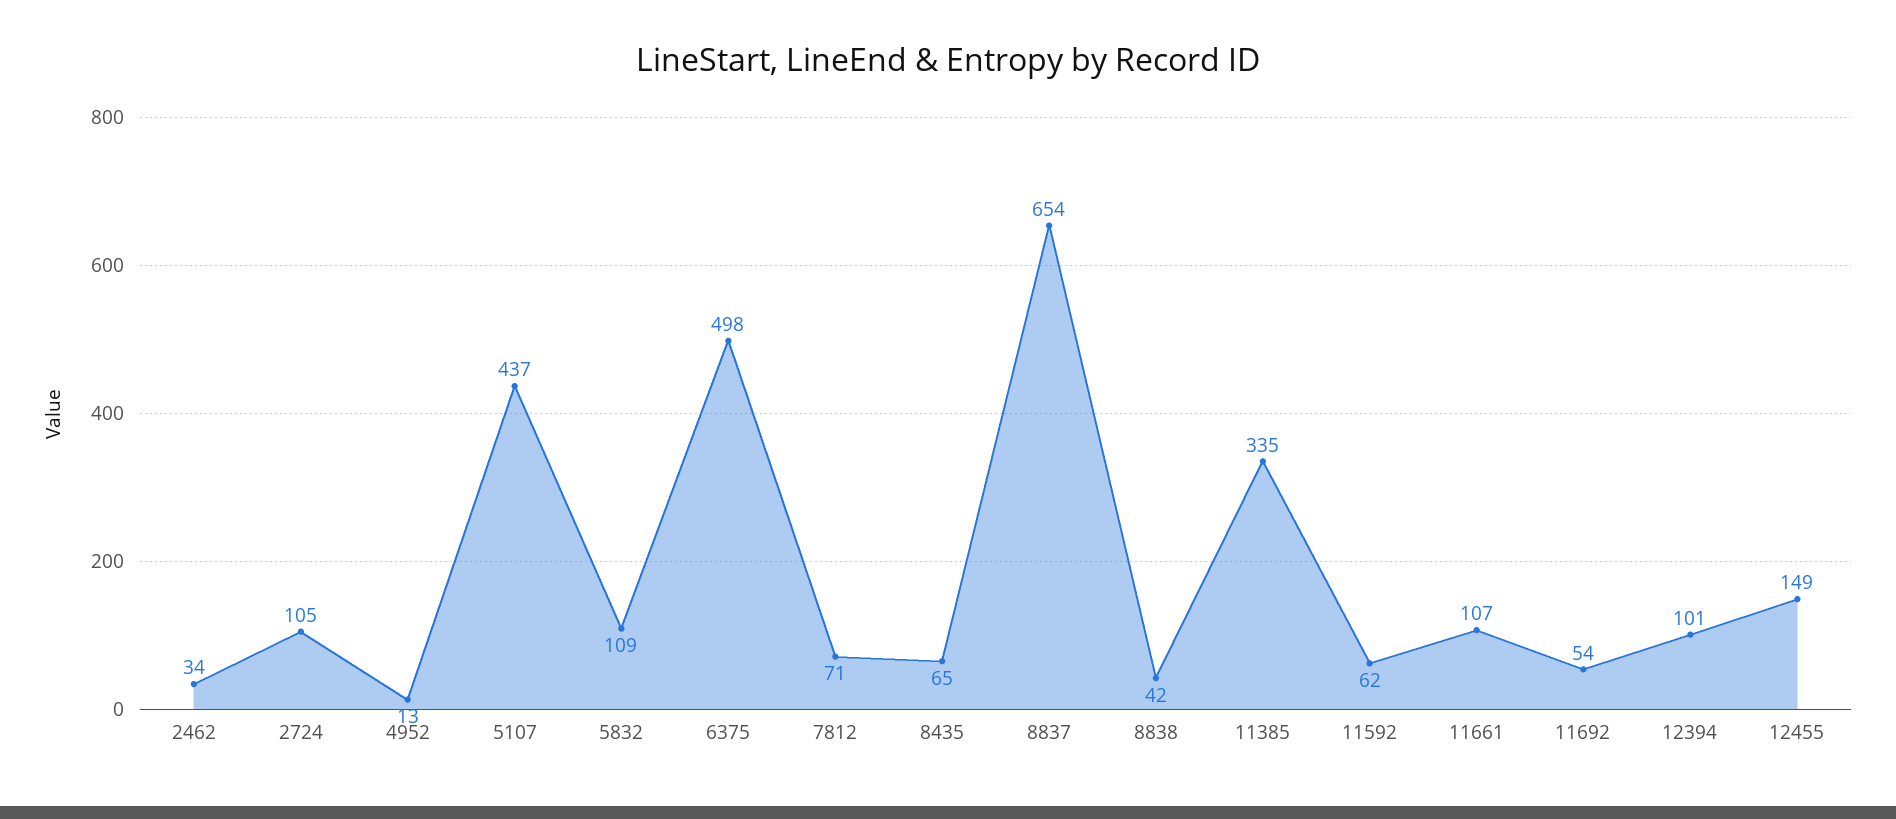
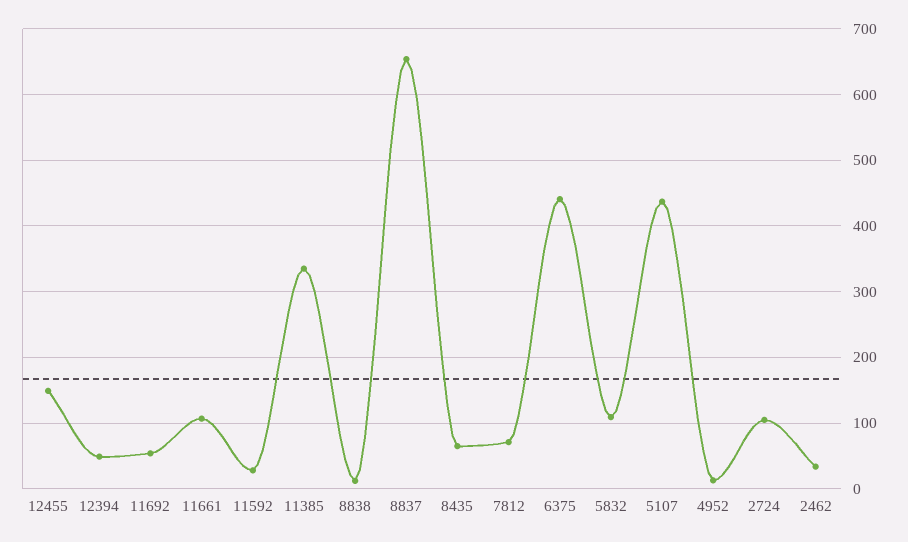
  {
    "2462": 34,
    "2724": 105,
    "4952": 13,
    "5107": 437,
    "5832": 109,
-   "6375": 498,
+   "6375": 440,
    "7812": 71,
    "8435": 65,
    "8837": 654,
-   "8838": 42,
+   "8838": 10,
    "11385": 335,
-   "11592": 62,
+   "11592": 30,
    "11661": 107,
    "11692": 54,
-   "12394": 101,
+   "12394": 50,
    "12455": 149
  }

